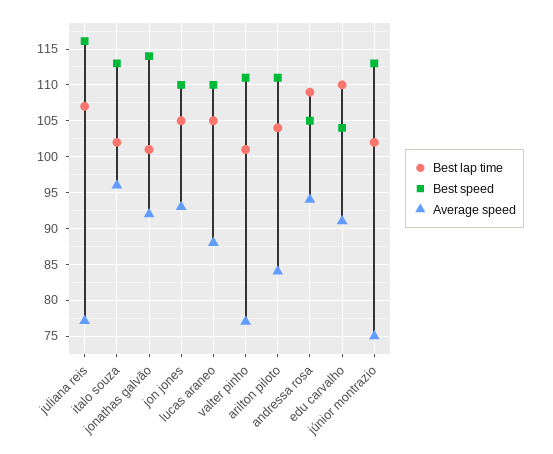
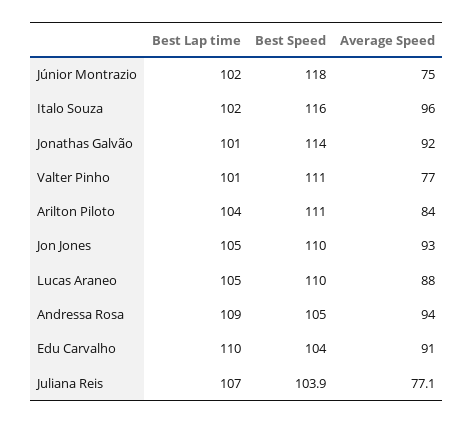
  {
    "Best lap time": {
      "juliana reis": 107,
      "italo souza": 102,
      "jonathas galvão": 101,
      "jon jones": 105,
      "lucas araneo": 105,
      "valter pinho": 101,
      "arilton piloto": 104,
      "andressa rosa": 109,
      "edu carvalho": 110,
      "júnior montrazio": 102
    },
    "Best speed": {
-     "juliana reis": 116,
+     "juliana reis": 103.9,
-     "italo souza": 113,
+     "italo souza": 116,
      "jonathas galvão": 114,
      "jon jones": 110,
      "lucas araneo": 110,
      "valter pinho": 111,
      "arilton piloto": 111,
      "andressa rosa": 105,
      "edu carvalho": 104,
-     "júnior montrazio": 113
+     "júnior montrazio": 118
    },
    "Average speed": {
      "juliana reis": 77.1,
      "italo souza": 96,
      "jonathas galvão": 92,
      "jon jones": 93,
      "lucas araneo": 88,
      "valter pinho": 77,
      "arilton piloto": 84,
      "andressa rosa": 94,
      "edu carvalho": 91,
      "júnior montrazio": 75
    }
  }

